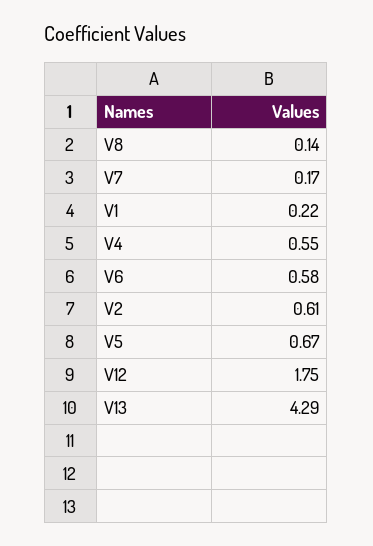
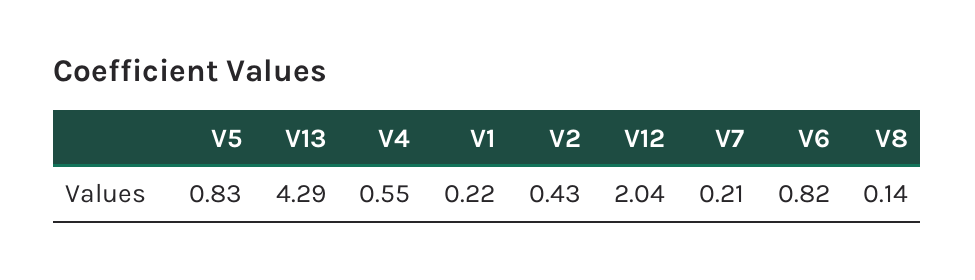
  {
    "V8": 0.14,
-   "V7": 0.17,
+   "V7": 0.21,
    "V1": 0.22,
    "V4": 0.55,
-   "V6": 0.58,
+   "V6": 0.82,
-   "V2": 0.61,
+   "V2": 0.43,
-   "V5": 0.67,
+   "V5": 0.83,
-   "V12": 1.75,
+   "V12": 2.04,
    "V13": 4.29
  }

